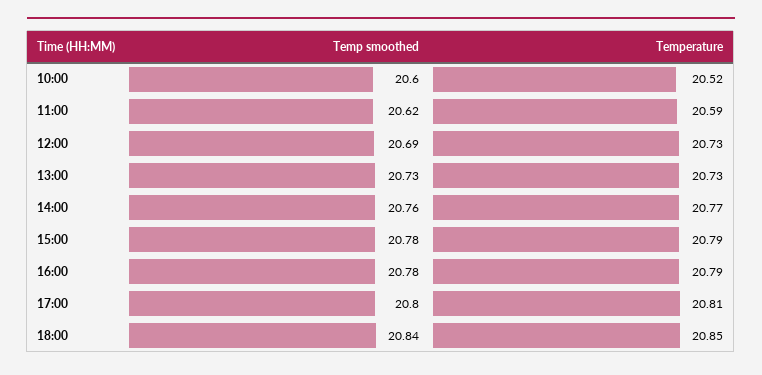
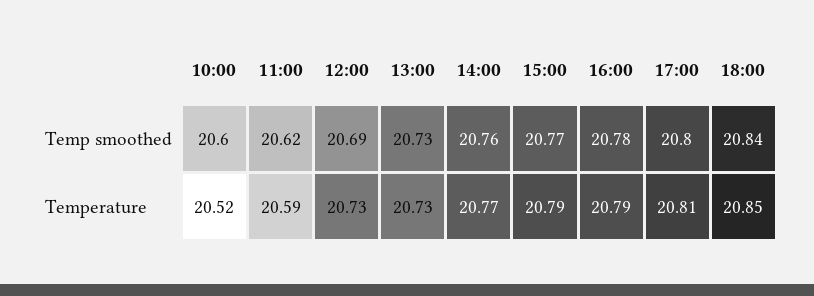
  {
    "Temp smoothed": {
      "10:00": 20.6,
      "11:00": 20.62,
      "12:00": 20.69,
      "13:00": 20.73,
      "14:00": 20.76,
-     "15:00": 20.78,
+     "15:00": 20.77,
      "16:00": 20.78,
      "17:00": 20.8,
      "18:00": 20.84
    },
    "Temperature": {
      "10:00": 20.52,
      "11:00": 20.59,
      "12:00": 20.73,
      "13:00": 20.73,
      "14:00": 20.77,
      "15:00": 20.79,
      "16:00": 20.79,
      "17:00": 20.81,
      "18:00": 20.85
    }
  }

